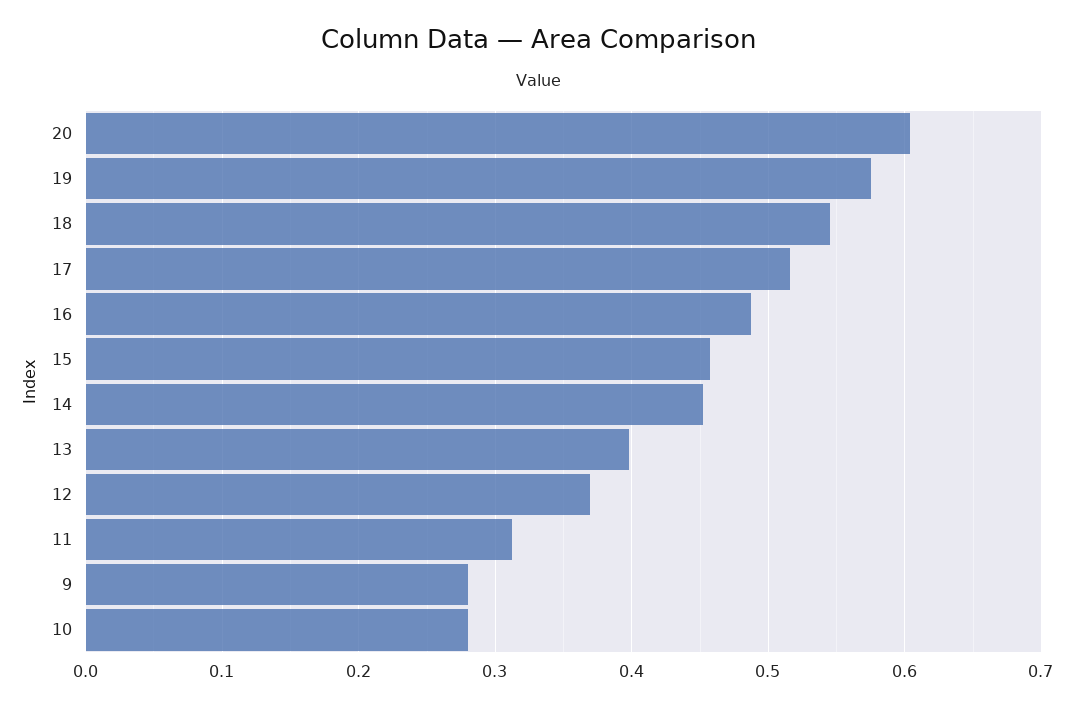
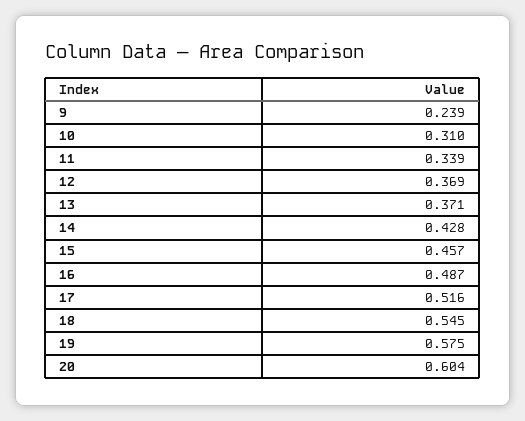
  {
    "20": 0.604,
    "19": 0.575,
    "18": 0.545,
    "17": 0.516,
    "16": 0.487,
    "15": 0.457,
-   "14": 0.45,
+   "14": 0.428,
-   "13": 0.4,
+   "13": 0.371,
    "12": 0.369,
-   "11": 0.31,
+   "11": 0.339,
-   "9": 0.28,
+   "9": 0.239,
-   "10": 0.28
+   "10": 0.31
  }

